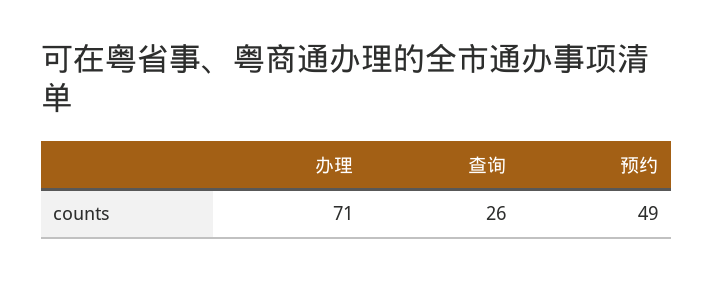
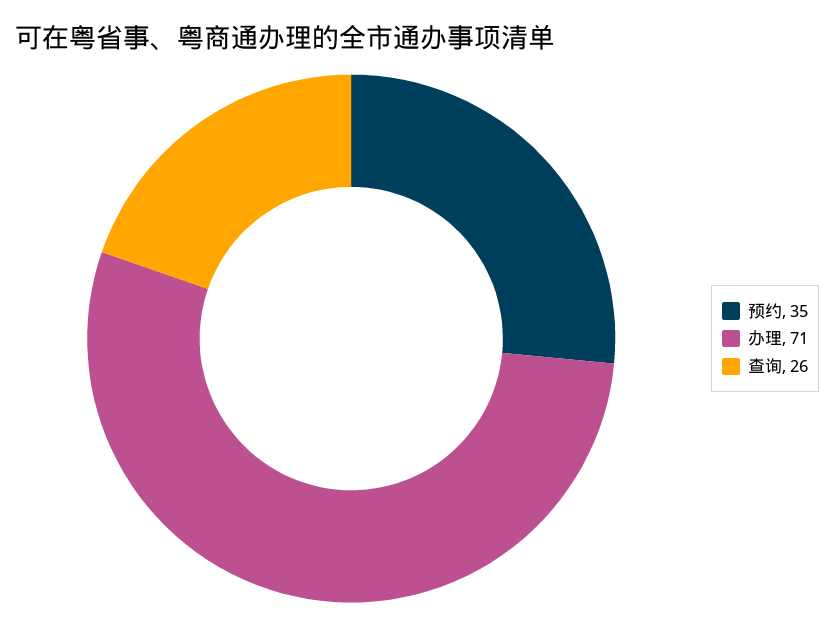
  {
    "办理": 71,
    "查询": 26,
-   "预约": 49
+   "预约": 35
  }

